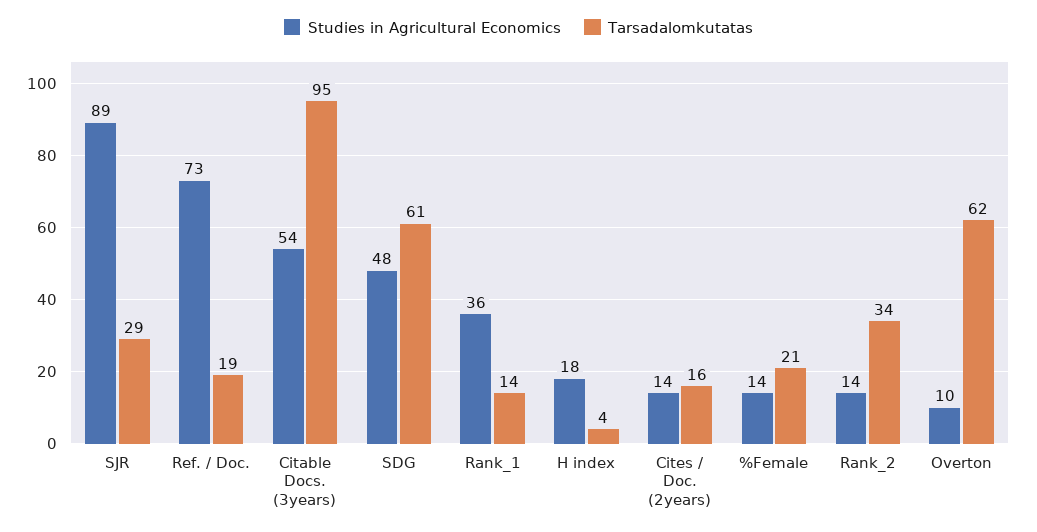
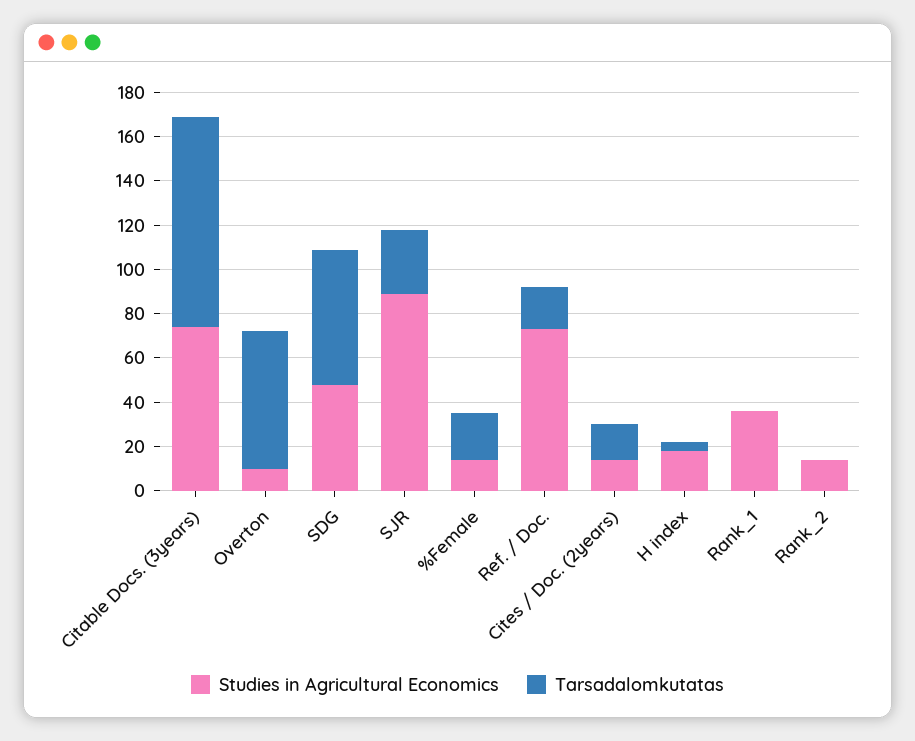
  {
    "Studies in Agricultural Economics": {
      "SJR": 89,
      "Ref. / Doc.": 73,
-     "Citable Docs. (3years)": 54,
+     "Citable Docs. (3years)": 75,
      "SDG": 48,
      "Rank_1": 36,
      "H index": 18,
      "Cites / Doc. (2years)": 14,
      "%Female": 14,
      "Rank_2": 14,
      "Overton": 10
    },
    "Tarsadalomkutatas": {
      "SJR": 29,
      "Ref. / Doc.": 19,
      "Citable Docs. (3years)": 95,
      "SDG": 61,
-     "Rank_1": 14,
+     "Rank_1": 0,
      "H index": 4,
      "Cites / Doc. (2years)": 16,
      "%Female": 21,
-     "Rank_2": 34,
+     "Rank_2": 0,
      "Overton": 62
    }
  }

